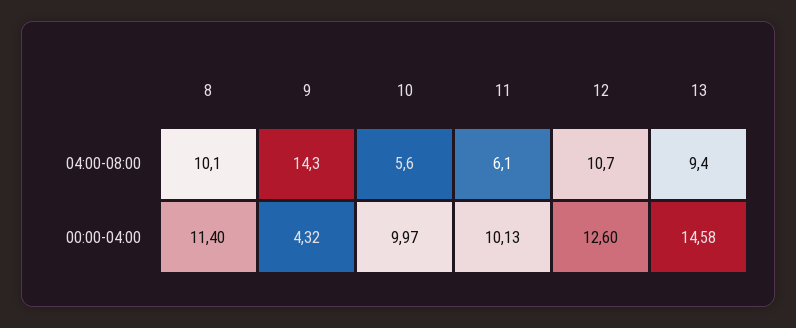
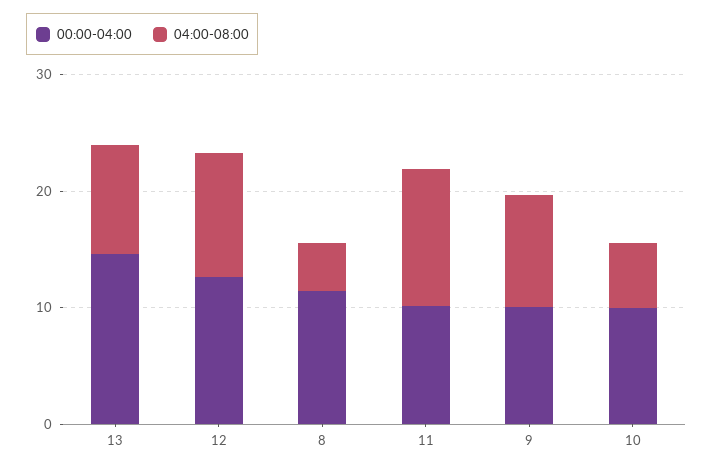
  {
    "04:00-08:00": {
-     "8": 10.1,
+     "8": 4,
-     "9": 14.3,
+     "9": 10,
      "10": 5.6,
-     "11": 6.1,
+     "11": 12,
      "12": 10.7,
      "13": 9.4
    },
    "00:00-04:00": {
      "8": 11.4,
-     "9": 4.32,
+     "9": 10,
      "10": 9.97,
      "11": 10.13,
      "12": 12.6,
      "13": 14.58
    }
  }

